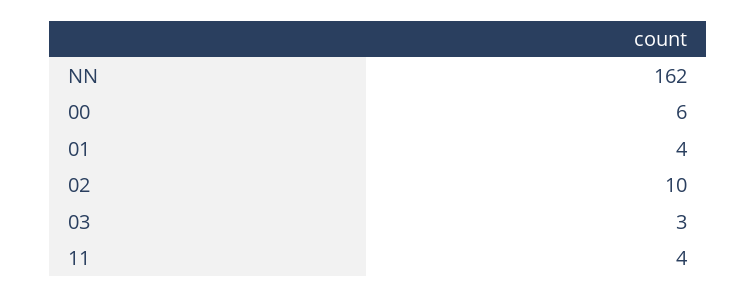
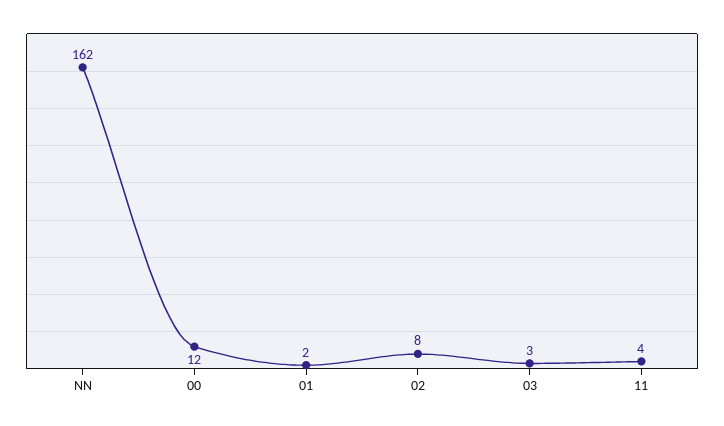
  {
    "NN": 162,
-   "00": 6,
+   "00": 12,
-   "01": 4,
+   "01": 2,
-   "02": 10,
+   "02": 8,
    "03": 3,
    "11": 4
  }

